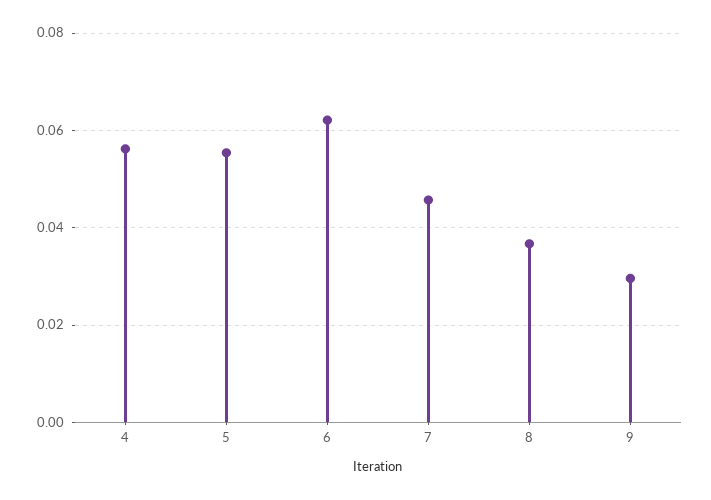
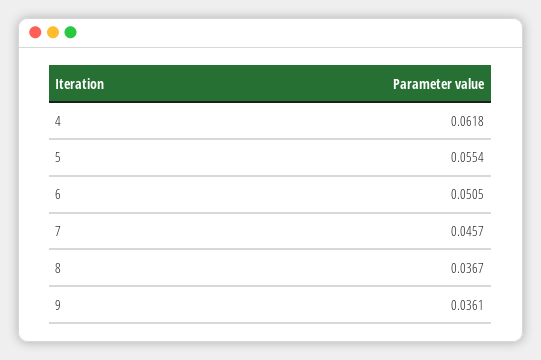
  {
-   "4": 0.056,
+   "4": 0.0618,
    "5": 0.0554,
-   "6": 0.062,
+   "6": 0.0505,
    "7": 0.0457,
    "8": 0.0367,
-   "9": 0.03
+   "9": 0.0361
  }

